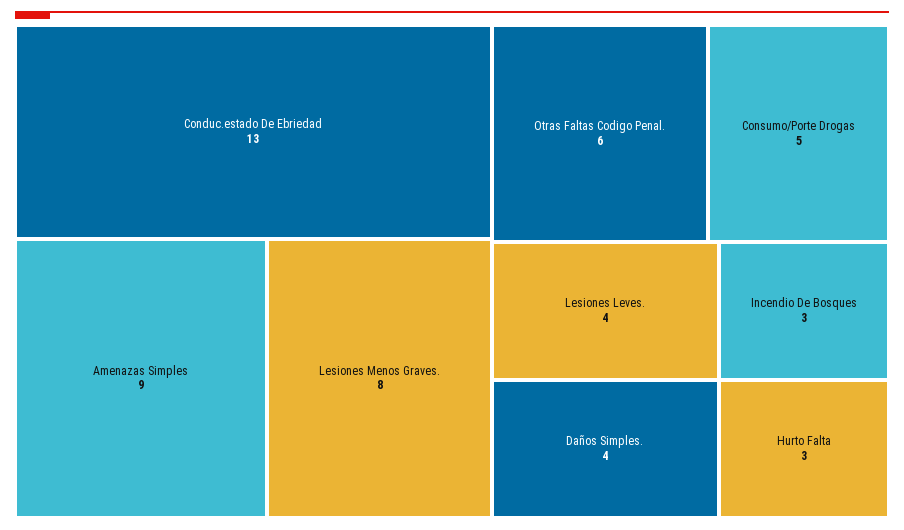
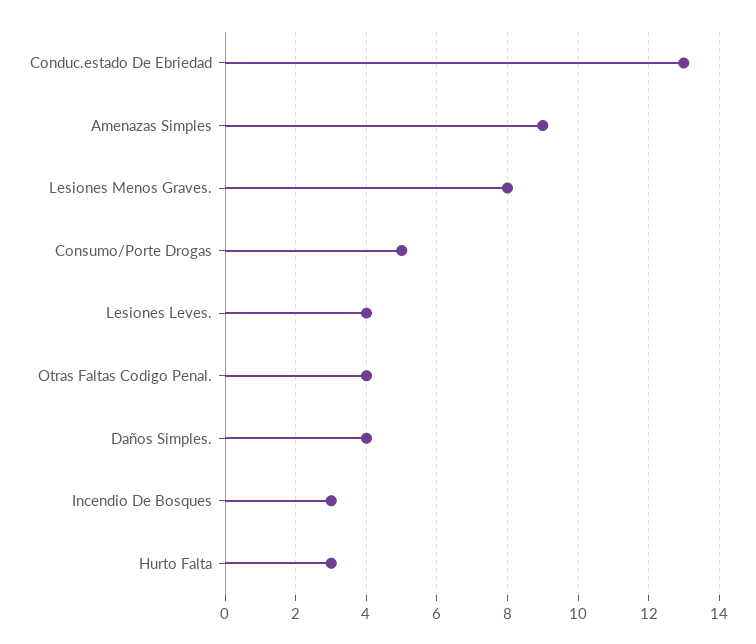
  {
    "Conduc.estado De Ebriedad": 13,
    "Amenazas Simples": 9,
    "Lesiones Menos Graves.": 8,
-   "Otras Faltas Codigo Penal.": 6,
+   "Otras Faltas Codigo Penal.": 4,
    "Consumo/Porte Drogas": 5,
    "Lesiones Leves.": 4,
    "Daños Simples.": 4,
    "Incendio De Bosques": 3,
    "Hurto Falta": 3
  }

